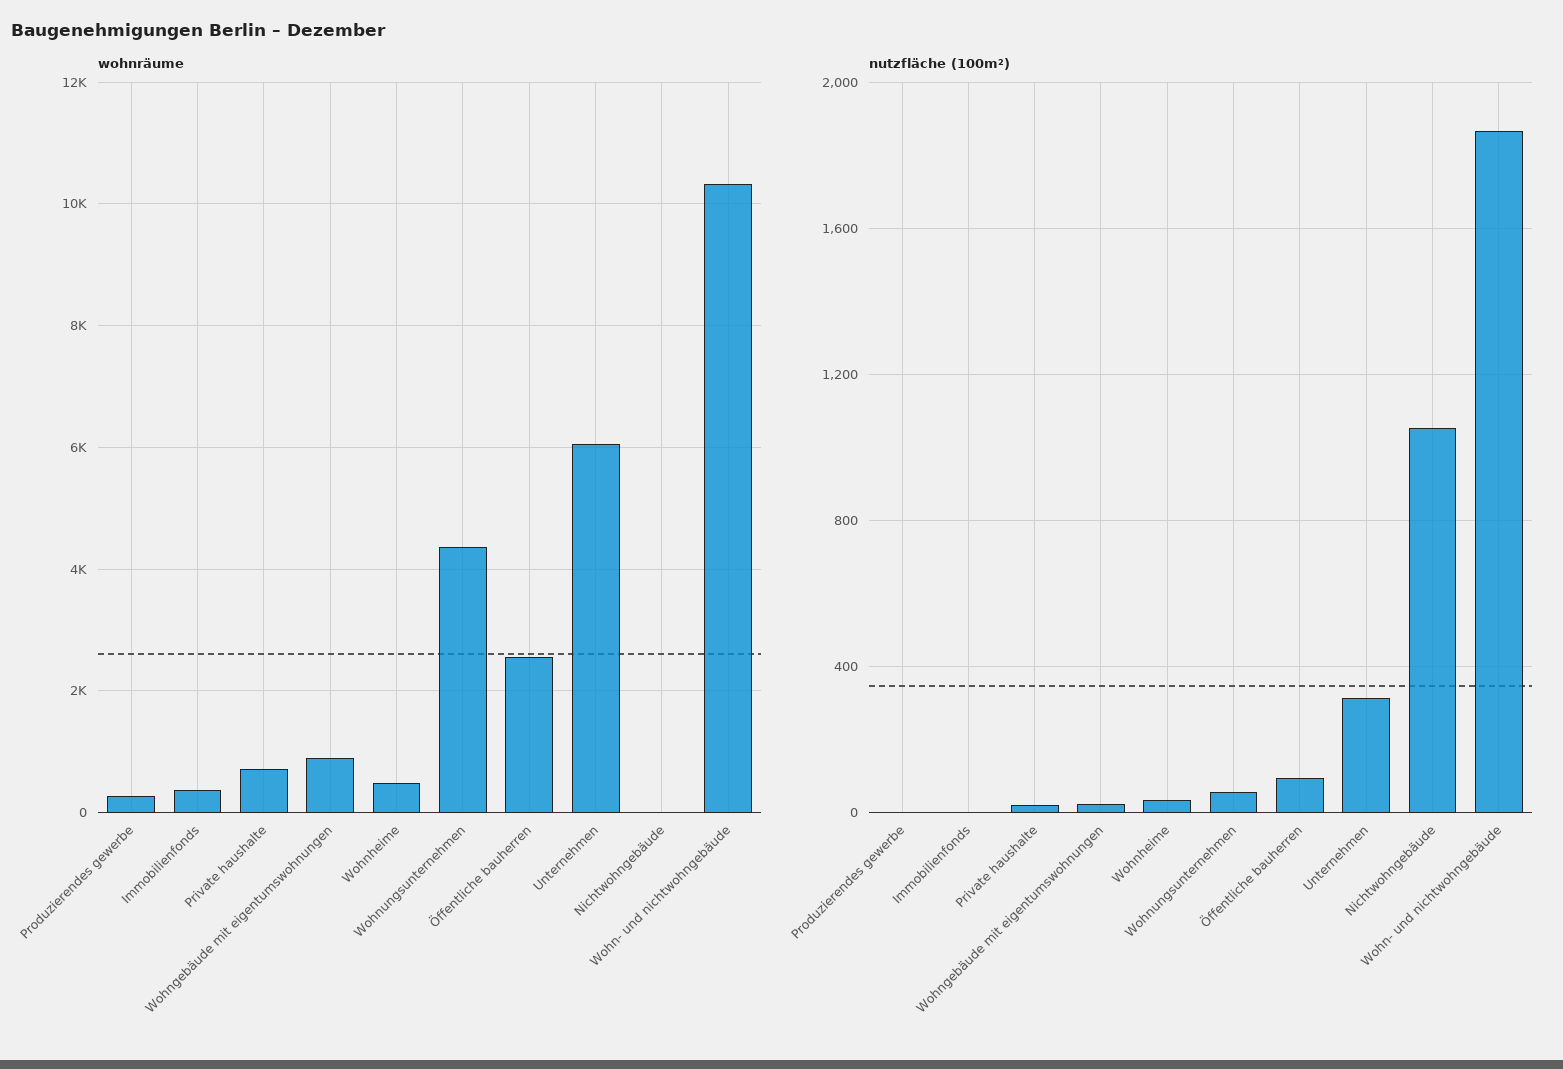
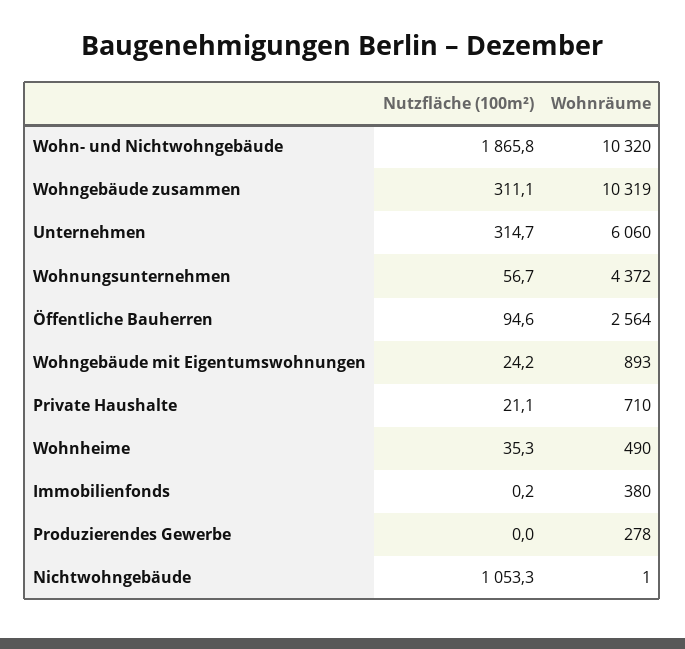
  {
    "wohnräume": {
      "Produzierendes gewerbe": 278,
      "Immobilienfonds": 380,
      "Private haushalte": 710,
      "Wohngebäude mit eigentumswohnungen": 893,
      "Wohnheime": 490,
      "Wohnungsunternehmen": 4372,
      "Öffentliche bauherren": 2564,
      "Unternehmen": 6060,
      "Nichtwohngebäude": 1,
-     "Wohn- und nichtwohngebäude": 10320
+     "Wohn- und nichtwohngebäude": 10320,
+     "Wohngebäude zusammen": 10319
    },
    "nutzfläche (100m²)": {
      "Produzierendes gewerbe": 0,
      "Immobilienfonds": 0.2,
      "Private haushalte": 21.1,
      "Wohngebäude mit eigentumswohnungen": 24.2,
      "Wohnheime": 35.3,
      "Wohnungsunternehmen": 56.7,
      "Öffentliche bauherren": 94.6,
      "Unternehmen": 314.7,
      "Nichtwohngebäude": 1053.3,
-     "Wohn- und nichtwohngebäude": 1865.8
+     "Wohn- und nichtwohngebäude": 1865.8,
+     "Wohngebäude zusammen": 311.1
    }
  }

